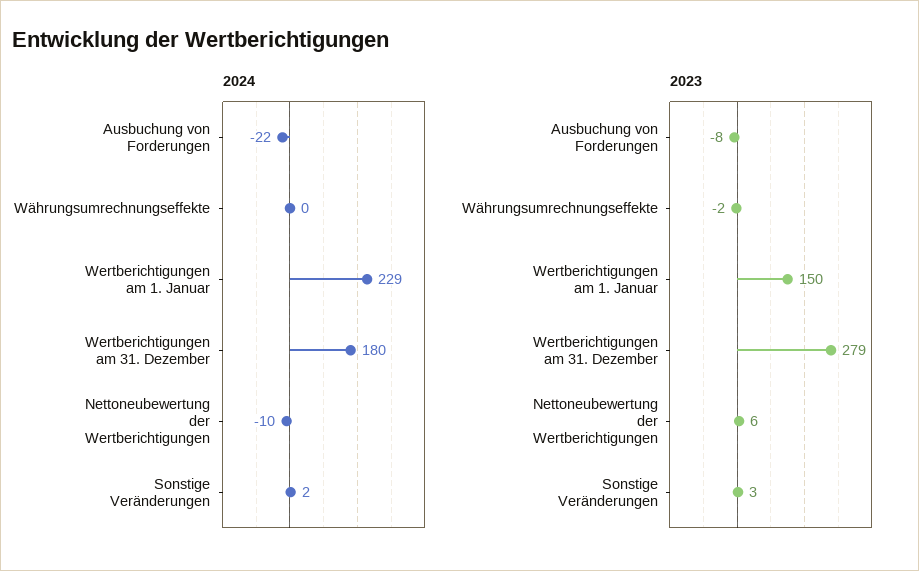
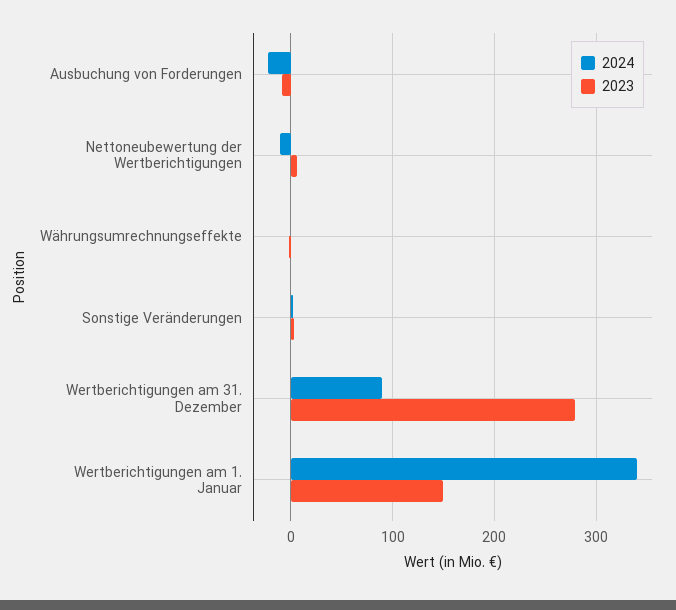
  {
    "2024": {
      "Ausbuchung von Forderungen": -22,
      "Währungsumrechnungseffekte": 0,
-     "Wertberichtigungen am 1. Januar": 229,
+     "Wertberichtigungen am 1. Januar": 340,
-     "Wertberichtigungen am 31. Dezember": 180,
+     "Wertberichtigungen am 31. Dezember": 90,
      "Nettoneubewertung der Wertberichtigungen": -10,
      "Sonstige Veränderungen": 2
    },
    "2023": {
      "Ausbuchung von Forderungen": -8,
      "Währungsumrechnungseffekte": -2,
      "Wertberichtigungen am 1. Januar": 150,
      "Wertberichtigungen am 31. Dezember": 279,
      "Nettoneubewertung der Wertberichtigungen": 6,
      "Sonstige Veränderungen": 3
    }
  }

